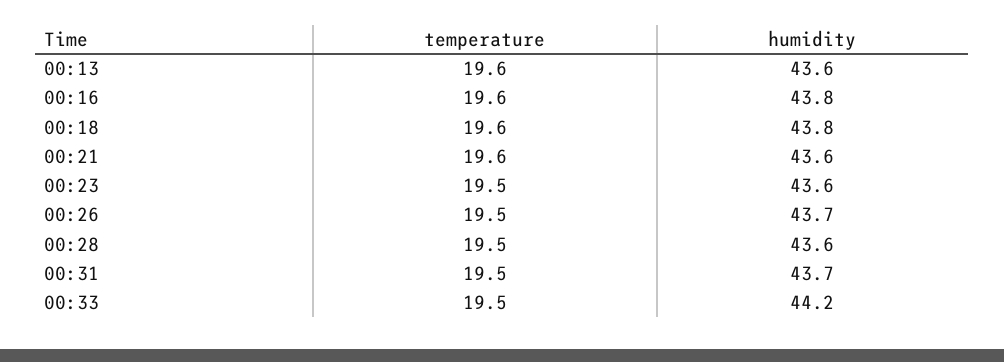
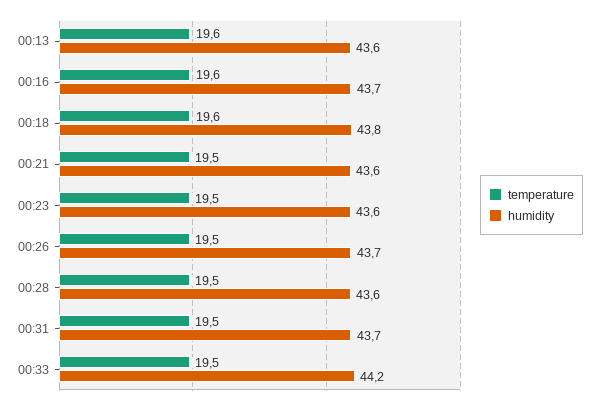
  {
    "temperature": {
      "00:13": 19.6,
      "00:16": 19.6,
      "00:18": 19.6,
-     "00:21": 19.6,
+     "00:21": 19.5,
      "00:23": 19.5,
      "00:26": 19.5,
      "00:28": 19.5,
      "00:31": 19.5,
      "00:33": 19.5
    },
    "humidity": {
      "00:13": 43.6,
-     "00:16": 43.8,
+     "00:16": 43.7,
      "00:18": 43.8,
      "00:21": 43.6,
      "00:23": 43.6,
      "00:26": 43.7,
      "00:28": 43.6,
      "00:31": 43.7,
      "00:33": 44.2
    }
  }

